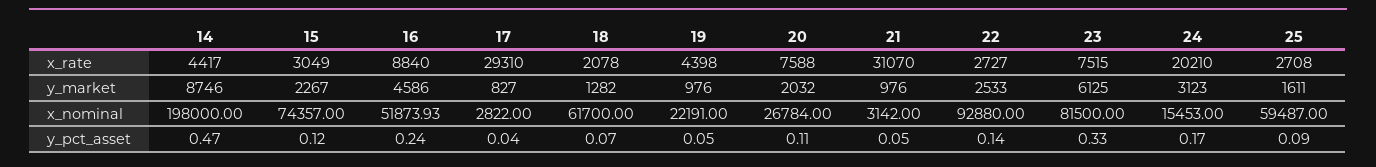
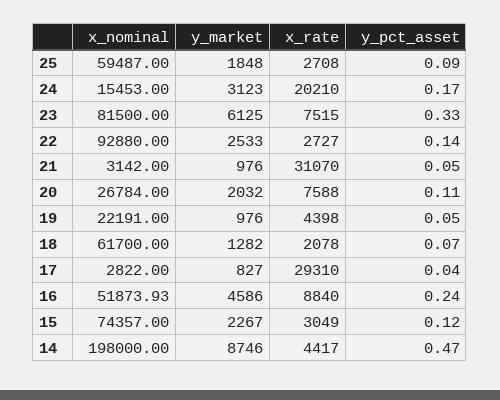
  {
    "14": {
      "x_rate": 4417,
      "y_market": 8746,
      "x_nominal": 198000,
      "y_pct_asset": 0.47
    },
    "15": {
      "x_rate": 3049,
      "y_market": 2267,
      "x_nominal": 74357,
      "y_pct_asset": 0.12
    },
    "16": {
      "x_rate": 8840,
      "y_market": 4586,
      "x_nominal": 51873.93,
      "y_pct_asset": 0.24
    },
    "17": {
      "x_rate": 29310,
      "y_market": 827,
      "x_nominal": 2822,
      "y_pct_asset": 0.04
    },
    "18": {
      "x_rate": 2078,
      "y_market": 1282,
      "x_nominal": 61700,
      "y_pct_asset": 0.07
    },
    "19": {
      "x_rate": 4398,
      "y_market": 976,
      "x_nominal": 22191,
      "y_pct_asset": 0.05
    },
    "20": {
      "x_rate": 7588,
      "y_market": 2032,
      "x_nominal": 26784,
      "y_pct_asset": 0.11
    },
    "21": {
      "x_rate": 31070,
      "y_market": 976,
      "x_nominal": 3142,
      "y_pct_asset": 0.05
    },
    "22": {
      "x_rate": 2727,
      "y_market": 2533,
      "x_nominal": 92880,
      "y_pct_asset": 0.14
    },
    "23": {
      "x_rate": 7515,
      "y_market": 6125,
      "x_nominal": 81500,
      "y_pct_asset": 0.33
    },
    "24": {
      "x_rate": 20210,
      "y_market": 3123,
      "x_nominal": 15453,
      "y_pct_asset": 0.17
    },
    "25": {
      "x_rate": 2708,
-     "y_market": 1611,
+     "y_market": 1848,
      "x_nominal": 59487,
      "y_pct_asset": 0.09
    }
  }

